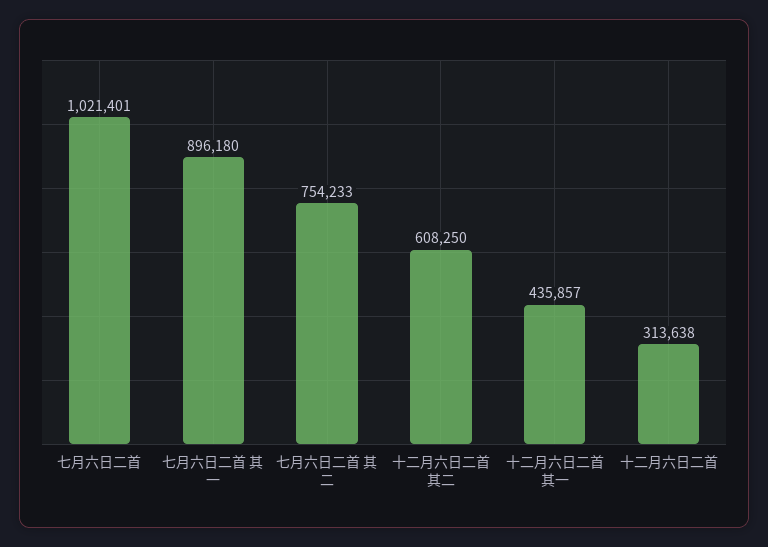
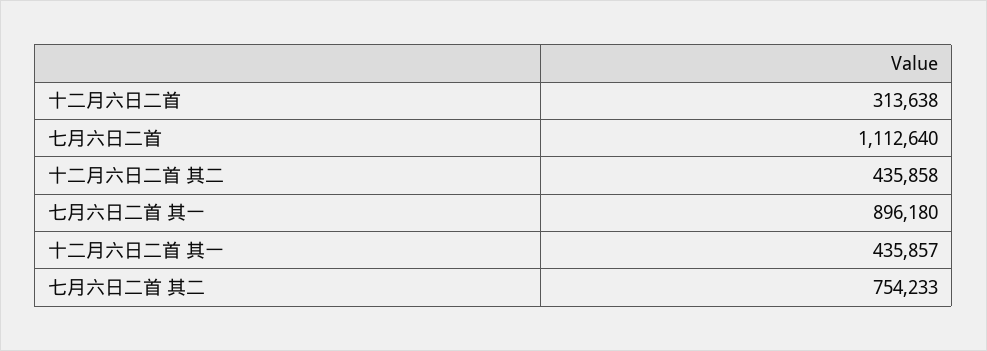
  {
-   "七月六日二首": 1021401,
+   "七月六日二首": 1112640,
    "七月六日二首 其一": 896180,
    "七月六日二首 其二": 754233,
-   "十二月六日二首 其二": 608250,
+   "十二月六日二首 其二": 435858,
    "十二月六日二首 其一": 435857,
    "十二月六日二首": 313638
  }

